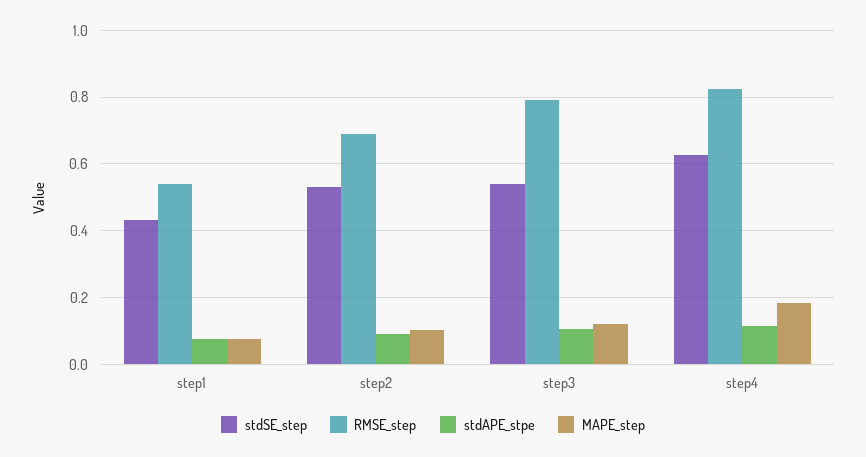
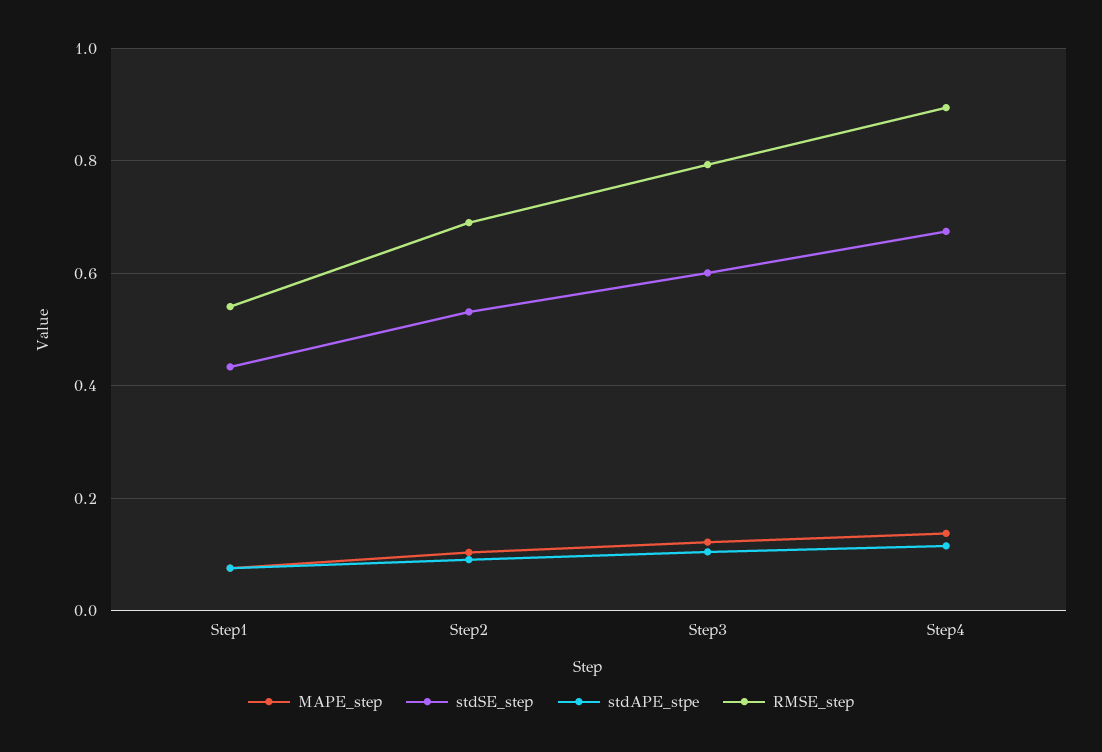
  {
    "stdSE_step": {
      "step1": 0.44,
      "step2": 0.54,
-     "step3": 0.54,
+     "step3": 0.6,
-     "step4": 0.62
+     "step4": 0.68
    },
    "RMSE_step": {
      "step1": 0.54,
      "step2": 0.68,
      "step3": 0.8,
-     "step4": 0.82
+     "step4": 0.9
    },
    "stdAPE_stpe": {
      "step1": 0.08,
      "step2": 0.1,
      "step3": 0.1,
      "step4": 0.12
    },
    "MAPE_step": {
      "step1": 0.08,
      "step2": 0.1,
      "step3": 0.12,
-     "step4": 0.18
+     "step4": 0.14
    }
  }

